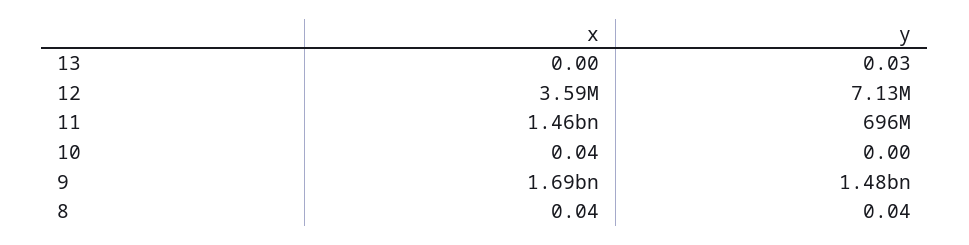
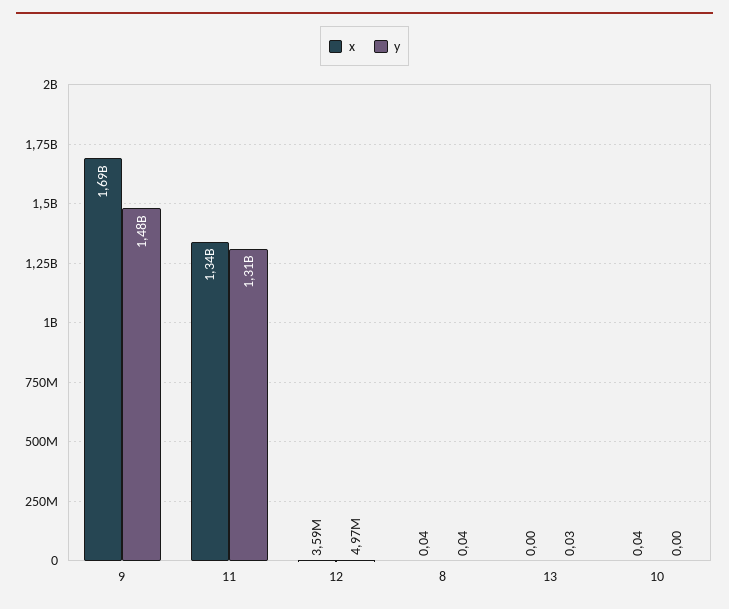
  {
    "x": {
      "13": 0,
      "12": 3590000,
-     "11": 1460000000,
+     "11": 1340000000,
      "10": 0.04,
      "9": 1690000000,
      "8": 0.04
    },
    "y": {
      "13": 0.03,
-     "12": 7130000,
+     "12": 4970000,
-     "11": 696000000,
+     "11": 1310000000,
      "10": 0,
      "9": 1480000000,
      "8": 0.04
    }
  }

